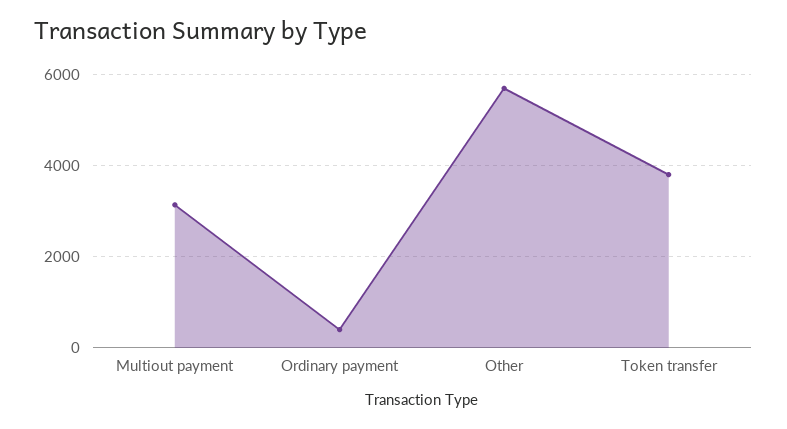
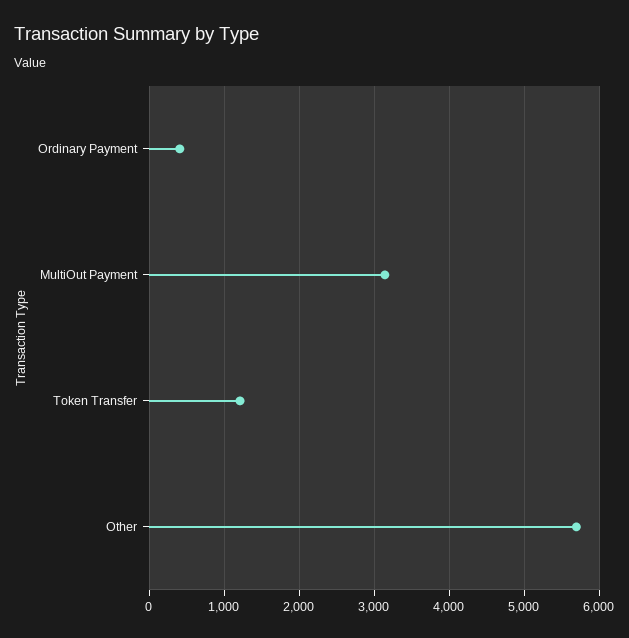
  {
    "Multiout payment": 3100,
    "Ordinary payment": 400,
    "Other": 5700,
-   "Token transfer": 3800
+   "Token transfer": 1200
  }

